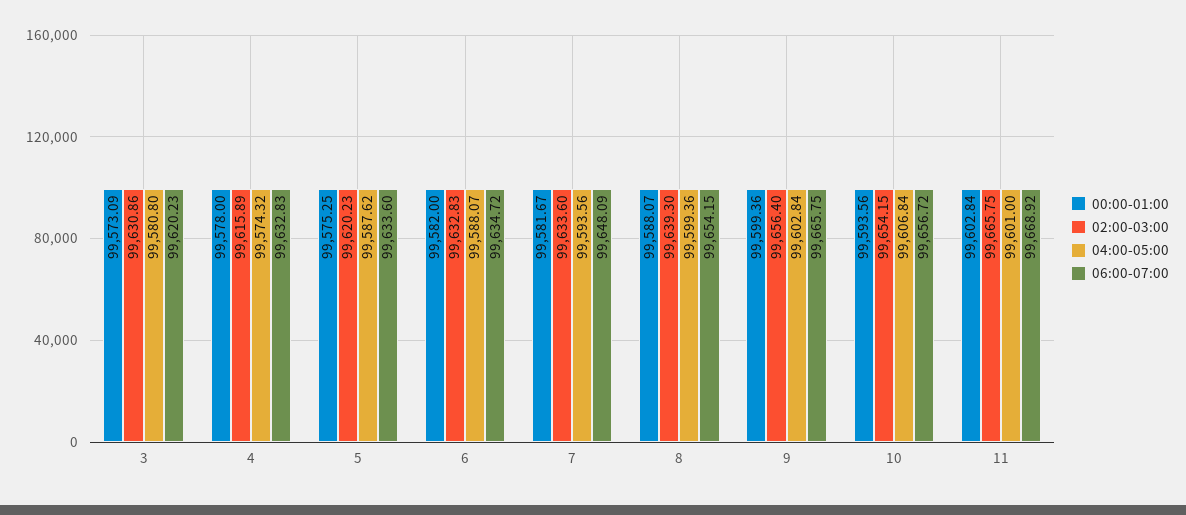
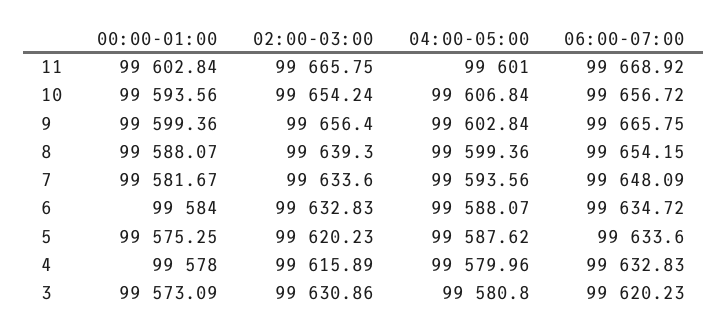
  {
    "00:00-01:00": {
      "3": 99573.09,
      "4": 99578,
      "5": 99575.25,
-     "6": 99582,
+     "6": 99584,
      "7": 99581.67,
      "8": 99588.07,
      "9": 99599.36,
      "10": 99593.56,
      "11": 99602.84
    },
    "02:00-03:00": {
      "3": 99630.86,
      "4": 99615.89,
      "5": 99620.23,
      "6": 99632.83,
      "7": 99633.6,
      "8": 99639.3,
      "9": 99656.4,
-     "10": 99654.15,
+     "10": 99654.24,
      "11": 99665.75
    },
    "04:00-05:00": {
      "3": 99580.8,
-     "4": 99574.32,
+     "4": 99579.96,
      "5": 99587.62,
      "6": 99588.07,
      "7": 99593.56,
      "8": 99599.36,
      "9": 99602.84,
      "10": 99606.84,
      "11": 99601
    },
    "06:00-07:00": {
      "3": 99620.23,
      "4": 99632.83,
      "5": 99633.6,
      "6": 99634.72,
      "7": 99648.09,
      "8": 99654.15,
      "9": 99665.75,
      "10": 99656.72,
      "11": 99668.92
    }
  }

